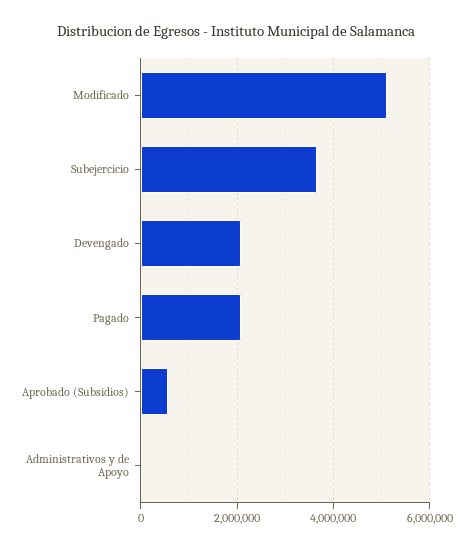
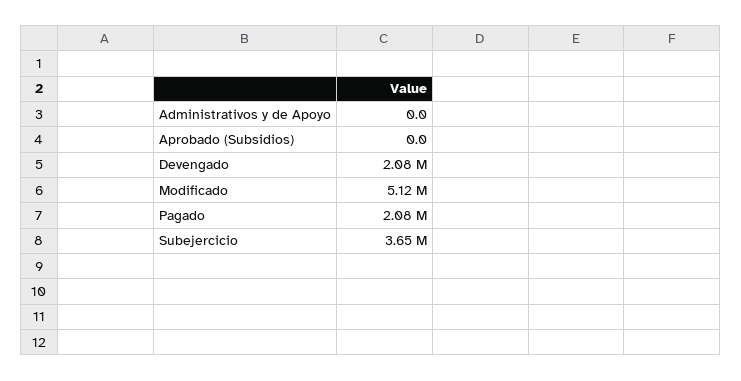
  {
    "Modificado": 5120000,
    "Subejercicio": 3650000,
    "Devengado": 2080000,
    "Pagado": 2080000,
-   "Aprobado (Subsidios)": 600000,
+   "Aprobado (Subsidios)": 0,
    "Administrativos y de Apoyo": 0
  }

